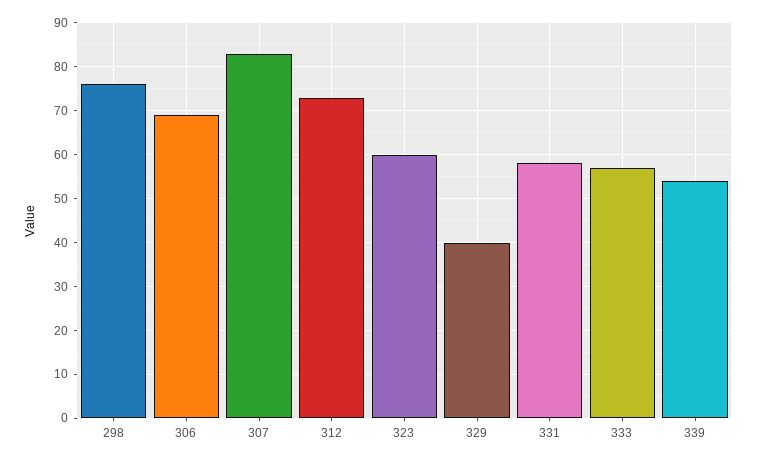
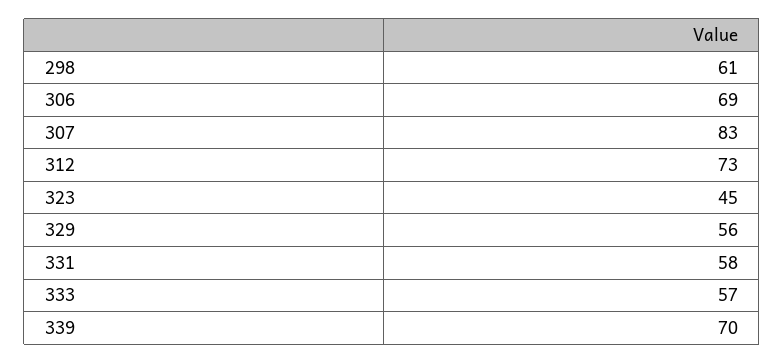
  {
-   "298": 75,
+   "298": 61,
    "306": 69,
    "307": 83,
    "312": 73,
-   "323": 60,
+   "323": 45,
-   "329": 40,
+   "329": 56,
    "331": 58,
    "333": 57,
-   "339": 55
+   "339": 70
  }

